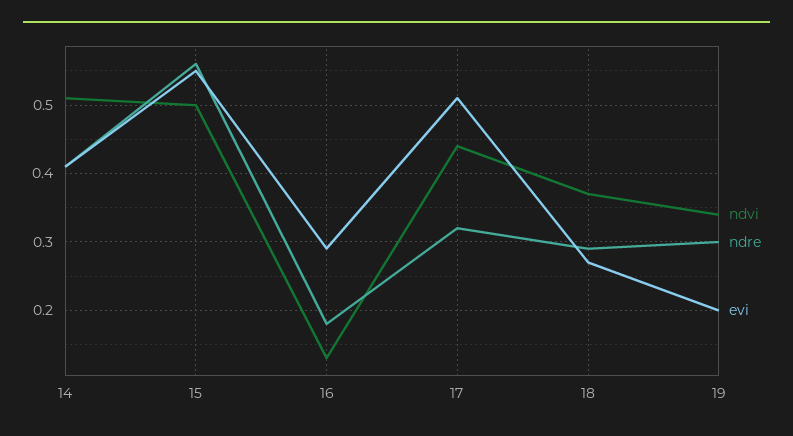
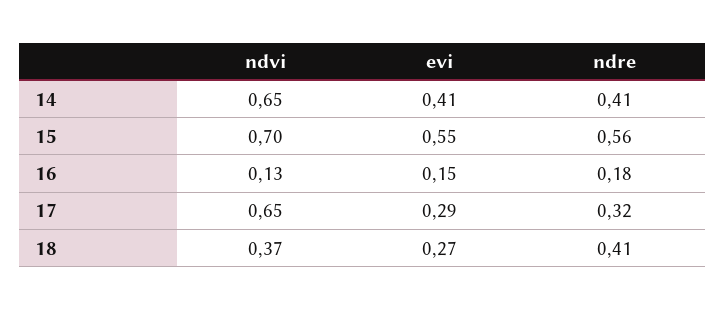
  {
    "ndvi": {
-     "14": 0.51,
+     "14": 0.65,
-     "15": 0.5,
+     "15": 0.7,
      "16": 0.13,
-     "17": 0.44,
+     "17": 0.65,
-     "18": 0.37,
+     "18": 0.37
-     "19": 0.34
    },
    "ndre": {
      "14": 0.41,
      "15": 0.56,
      "16": 0.18,
      "17": 0.32,
-     "18": 0.29,
+     "18": 0.41
-     "19": 0.3
    },
    "evi": {
      "14": 0.41,
      "15": 0.55,
-     "16": 0.29,
+     "16": 0.15,
-     "17": 0.51,
+     "17": 0.29,
-     "18": 0.27,
+     "18": 0.27
-     "19": 0.2
    }
  }

